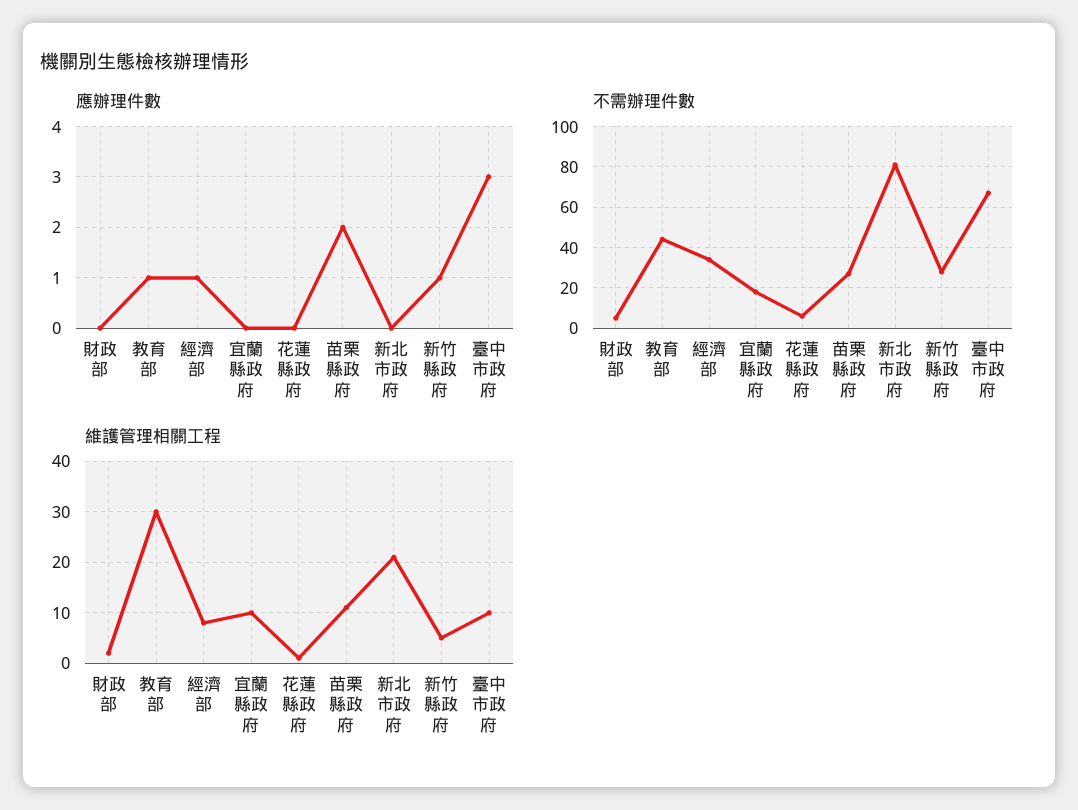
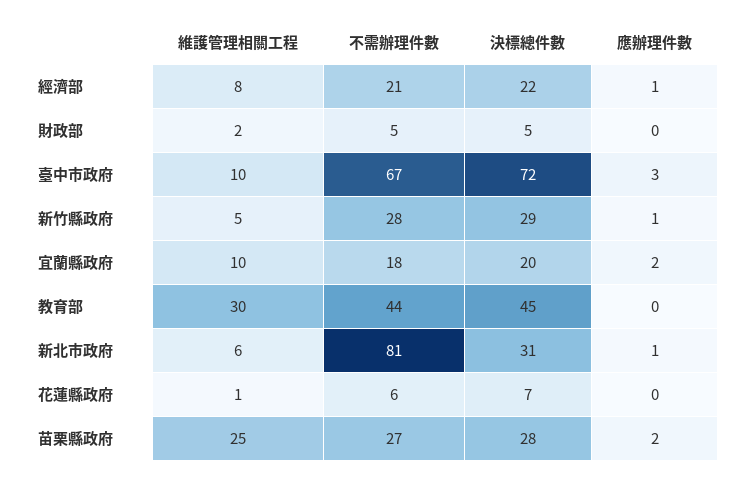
  {
    "應辦理件數": {
      "財政部": 0,
-     "教育部": 1,
+     "教育部": 0,
      "經濟部": 1,
-     "宜蘭縣政府": 0,
+     "宜蘭縣政府": 2,
      "花蓮縣政府": 0,
      "苗栗縣政府": 2,
-     "新北市政府": 0,
+     "新北市政府": 1,
      "新竹縣政府": 1,
      "臺中市政府": 3
    },
    "不需辦理件數": {
      "財政部": 5,
      "教育部": 44,
-     "經濟部": 35,
+     "經濟部": 21,
      "宜蘭縣政府": 18,
      "花蓮縣政府": 6,
      "苗栗縣政府": 27,
      "新北市政府": 81,
      "新竹縣政府": 28,
      "臺中市政府": 67
    },
    "維護管理相關工程": {
      "財政部": 2,
      "教育部": 30,
      "經濟部": 8,
      "宜蘭縣政府": 10,
      "花蓮縣政府": 1,
-     "苗栗縣政府": 10,
+     "苗栗縣政府": 25,
-     "新北市政府": 20,
+     "新北市政府": 6,
      "新竹縣政府": 5,
      "臺中市政府": 10
-   }
+   },
+   "決標總件數": {
+     "經濟部": 22,
+     "財政部": 5,
+     "臺中市政府": 72,
+     "新竹縣政府": 29,
+     "宜蘭縣政府": 20,
+     "教育部": 45,
+     "新北市政府": 31,
+     "花蓮縣政府": 7,
+     "苗栗縣政府": 28
+   }
  }

